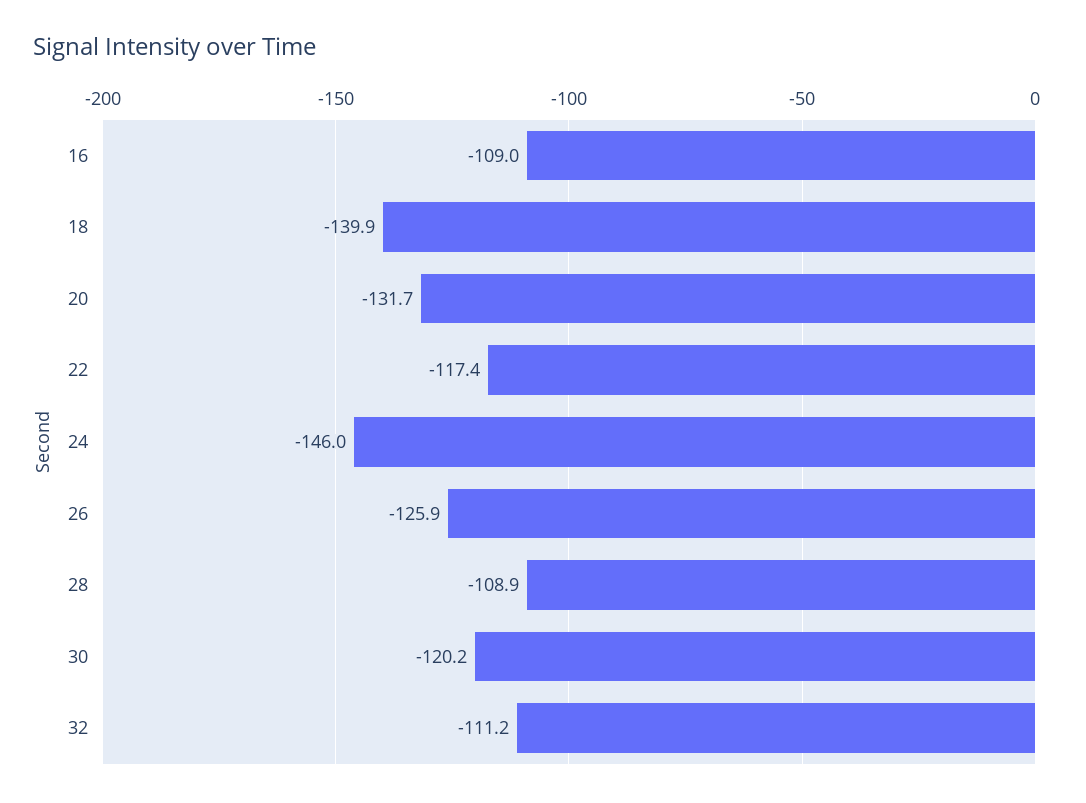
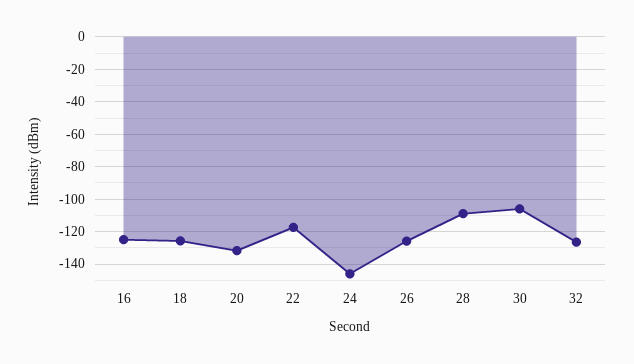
  {
-   "16": -109,
+   "16": -125,
-   "18": -139.9,
+   "18": -125,
    "20": -131.7,
    "22": -117.4,
    "24": -146,
    "26": -125.9,
    "28": -108.9,
-   "30": -120.2,
+   "30": -105,
-   "32": -111.2
+   "32": -125
  }

